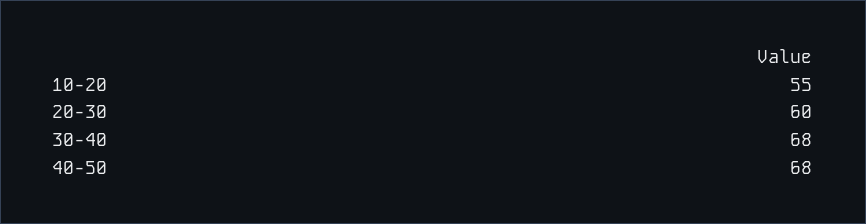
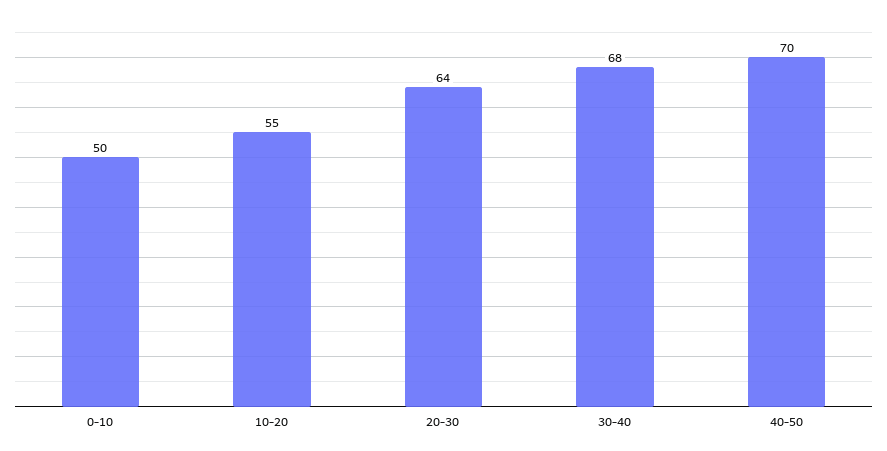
  {
    "10-20": 55,
-   "20-30": 60,
+   "20-30": 64,
    "30-40": 68,
-   "40-50": 68
+   "40-50": 70,
+   "0-10": 50
  }

